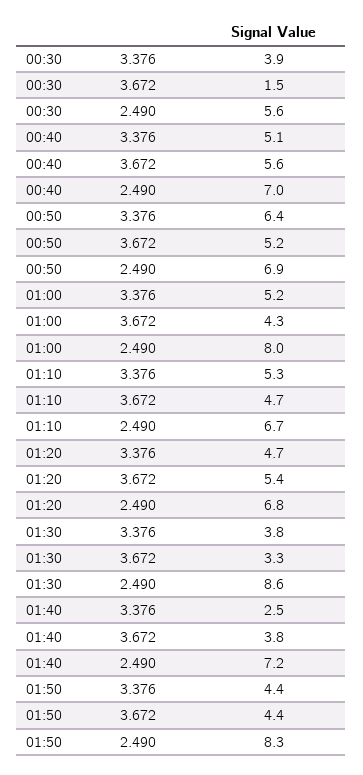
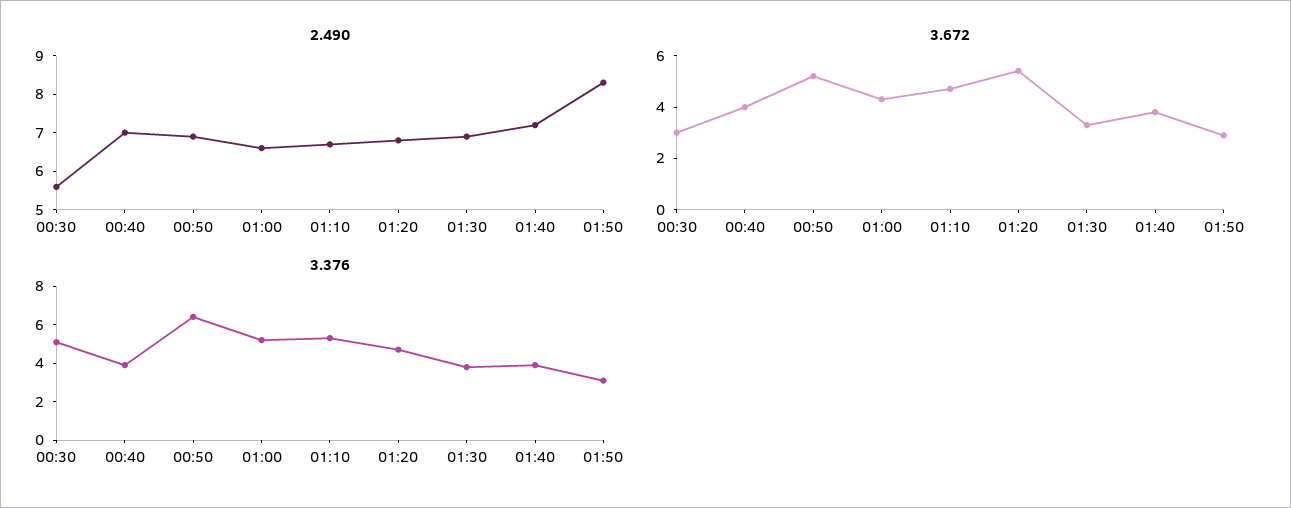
  {
    "3.376": {
-     "00:30": 3.9,
+     "00:30": 5,
-     "00:40": 5.1,
+     "00:40": 4,
      "00:50": 6.4,
      "01:00": 5.2,
      "01:10": 5.3,
      "01:20": 4.7,
      "01:30": 3.8,
-     "01:40": 2.5,
+     "01:40": 4,
-     "01:50": 4.4
+     "01:50": 3
    },
    "3.672": {
-     "00:30": 1.5,
+     "00:30": 3,
-     "00:40": 5.6,
+     "00:40": 4,
      "00:50": 5.2,
      "01:00": 4.3,
      "01:10": 4.7,
      "01:20": 5.4,
      "01:30": 3.3,
      "01:40": 3.8,
-     "01:50": 4.4
+     "01:50": 3
    },
    "2.490": {
      "00:30": 5.6,
      "00:40": 7,
      "00:50": 6.9,
-     "01:00": 8,
+     "01:00": 6.5,
      "01:10": 6.7,
      "01:20": 6.8,
-     "01:30": 8.6,
+     "01:30": 7,
      "01:40": 7.2,
      "01:50": 8.3
    }
  }

